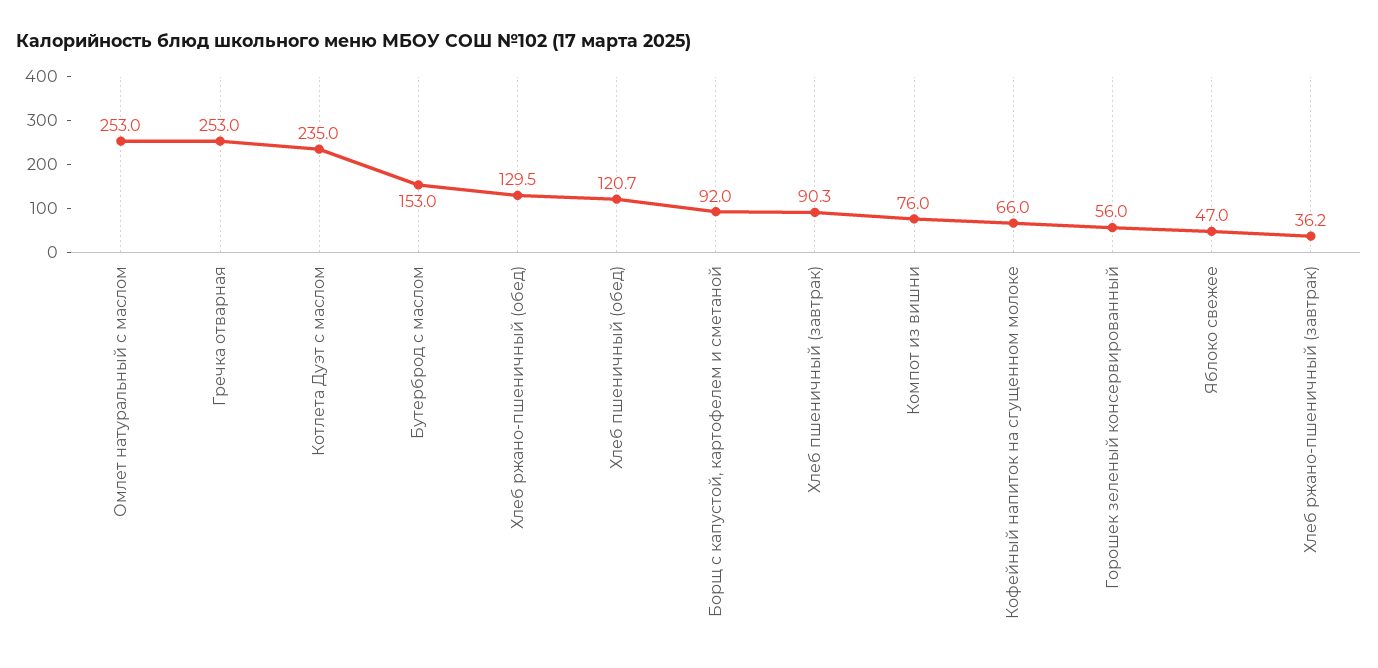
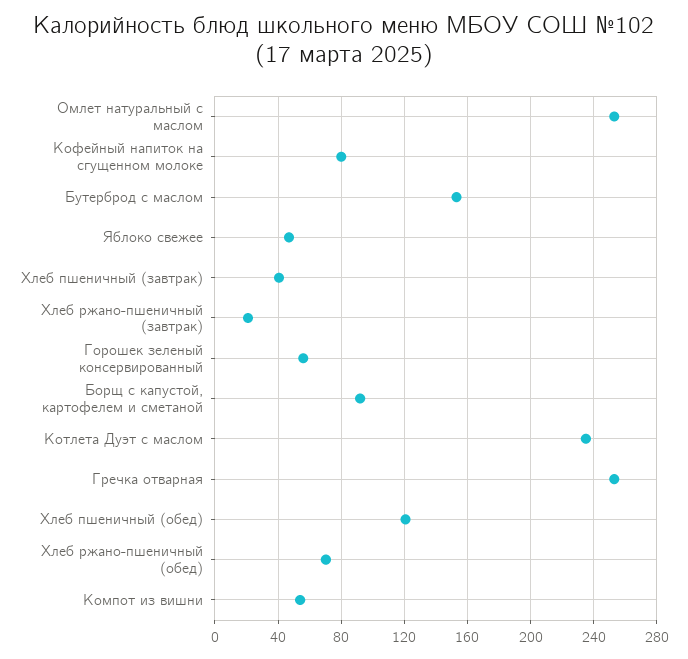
  {
    "Омлет натуральный с маслом": 253,
    "Гречка отварная": 253,
    "Котлета Дуэт с маслом": 235,
    "Бутерброд с маслом": 153,
-   "Хлеб ржано-пшеничный (обед)": 129.5,
+   "Хлеб ржано-пшеничный (обед)": 70,
    "Хлеб пшеничный (обед)": 120.7,
    "Борщ с капустой, картофелем и сметаной": 92,
-   "Хлеб пшеничный (завтрак)": 90.3,
+   "Хлеб пшеничный (завтрак)": 40,
-   "Компот из вишни": 76,
+   "Компот из вишни": 55,
-   "Кофейный напиток на сгущенном молоке": 66,
+   "Кофейный напиток на сгущенном молоке": 80,
    "Горошек зеленый консервированный": 56,
    "Яблоко свежее": 47,
-   "Хлеб ржано-пшеничный (завтрак)": 36.2
+   "Хлеб ржано-пшеничный (завтрак)": 20
  }

